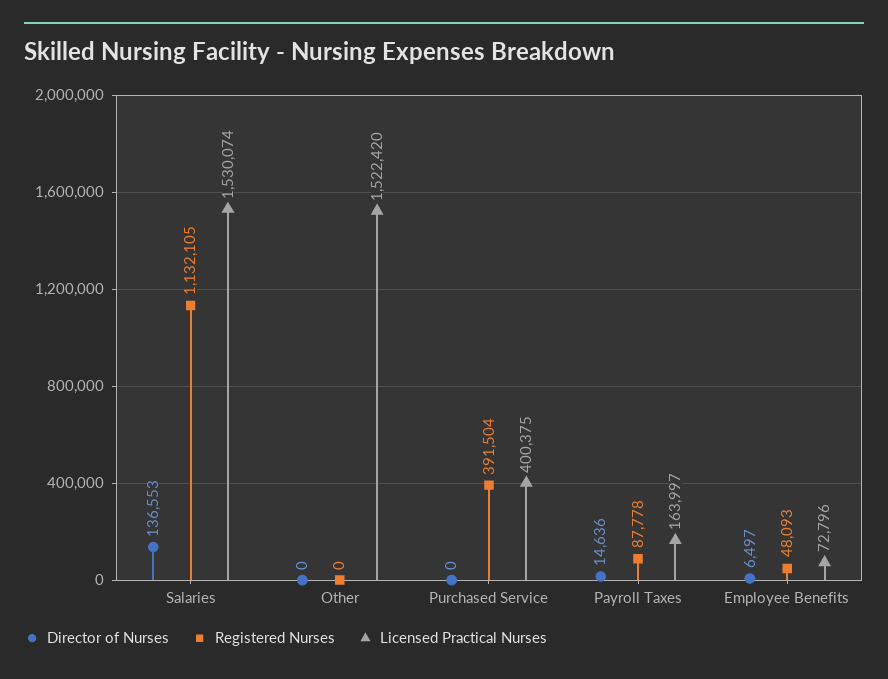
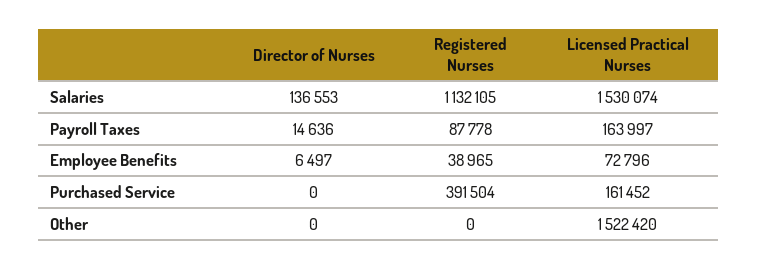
  {
    "Director of Nurses": {
      "Salaries": 136553,
      "Other": 0,
      "Purchased Service": 0,
      "Payroll Taxes": 14636,
      "Employee Benefits": 6497
    },
    "Registered Nurses": {
      "Salaries": 1132105,
      "Other": 0,
      "Purchased Service": 391504,
      "Payroll Taxes": 87778,
-     "Employee Benefits": 48093
+     "Employee Benefits": 38965
    },
    "Licensed Practical Nurses": {
      "Salaries": 1530074,
      "Other": 1522420,
-     "Purchased Service": 400375,
+     "Purchased Service": 161452,
      "Payroll Taxes": 163997,
      "Employee Benefits": 72796
    }
  }

